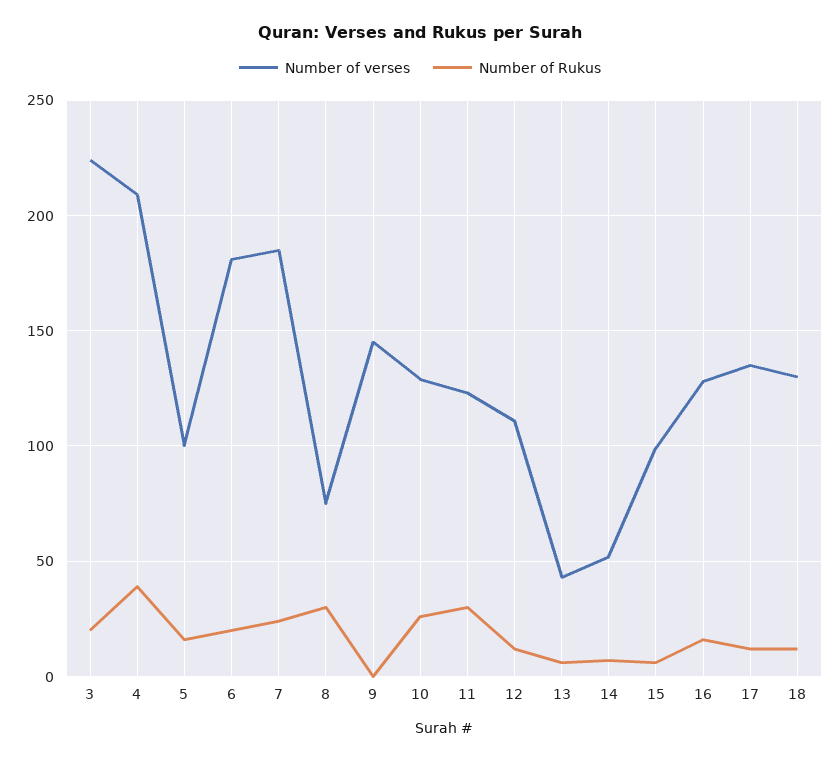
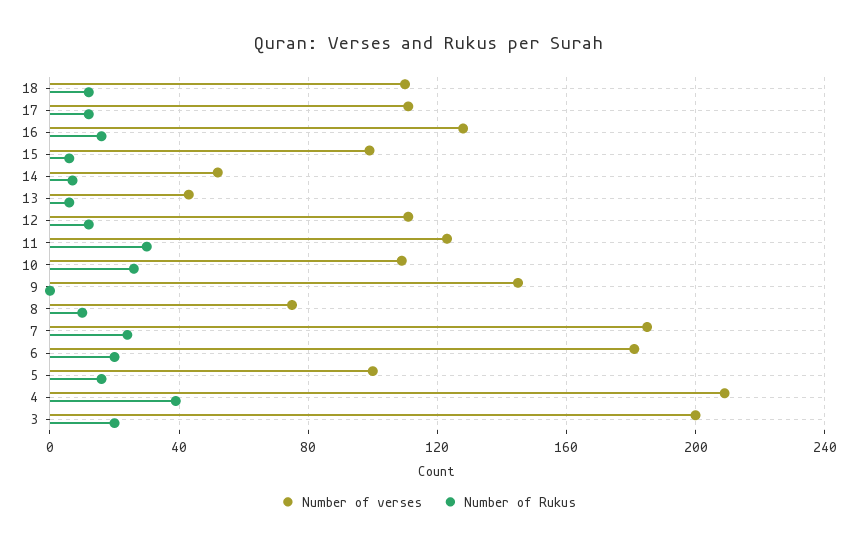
  {
    "Number of verses": {
-     "3": 225,
+     "3": 200,
      "4": 210,
      "5": 100,
      "6": 180,
      "7": 185,
      "8": 75,
      "9": 145,
-     "10": 130,
+     "10": 110,
      "11": 125,
      "12": 110,
      "13": 45,
      "14": 50,
      "15": 100,
      "16": 130,
-     "17": 135,
+     "17": 110,
-     "18": 130
+     "18": 110
    },
    "Number of Rukus": {
      "3": 20,
      "4": 40,
      "5": 15,
      "6": 20,
      "7": 25,
-     "8": 30,
+     "8": 10,
      "9": 0,
      "10": 25,
      "11": 30,
      "12": 10,
      "13": 5,
      "14": 5,
      "15": 5,
      "16": 15,
      "17": 10,
      "18": 10
    }
  }

